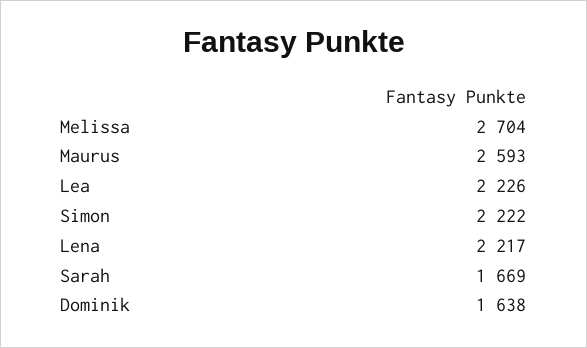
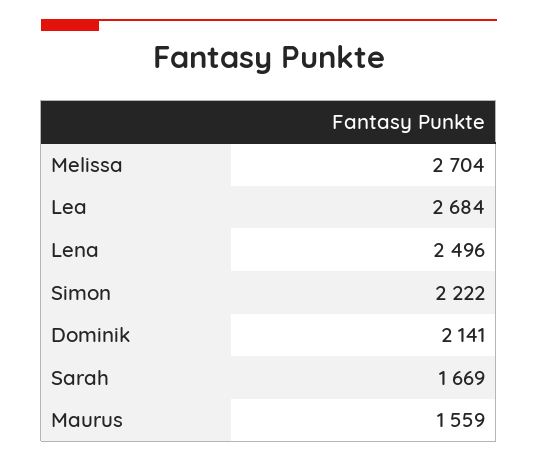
  {
    "Melissa": 2704,
-   "Maurus": 2593,
+   "Maurus": 1559,
-   "Lea": 2226,
+   "Lea": 2684,
    "Simon": 2222,
-   "Lena": 2217,
+   "Lena": 2496,
    "Sarah": 1669,
-   "Dominik": 1638
+   "Dominik": 2141
  }

